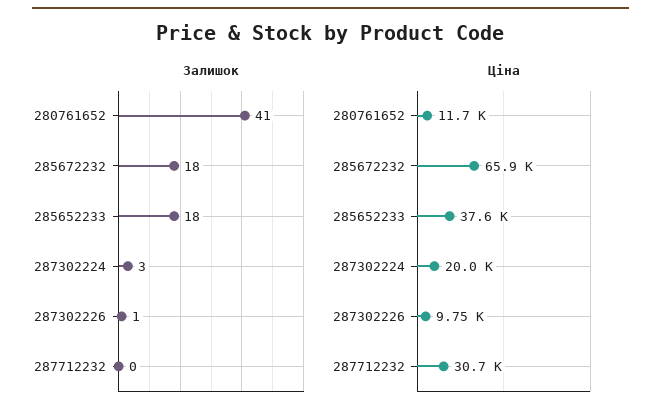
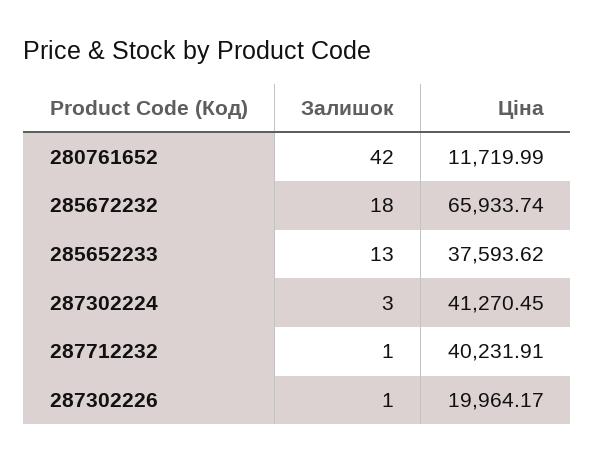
  {
    "Залишок": {
-     "280761652": 41,
+     "280761652": 42,
      "285672232": 18,
-     "285652233": 18,
+     "285652233": 13,
      "287302224": 3,
      "287302226": 1,
-     "287712232": 0
+     "287712232": 1
    },
    "Ціна": {
      "280761652": 11719.99,
      "285672232": 65933.74,
      "285652233": 37593.62,
-     "287302224": 20000,
+     "287302224": 41270.45,
-     "287302226": 9750,
+     "287302226": 19964.17,
-     "287712232": 30700
+     "287712232": 40231.91
    }
  }

